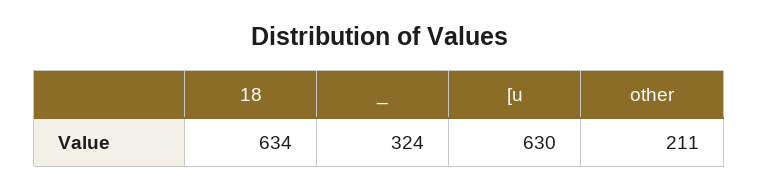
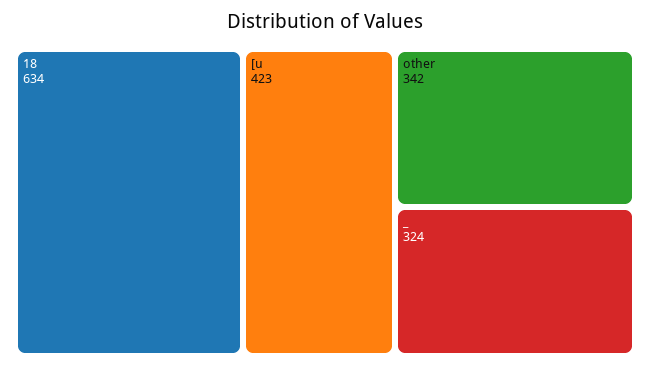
  {
    "18": 634,
    "_": 324,
-   "[u": 630,
+   "[u": 423,
-   "other": 211
+   "other": 342
  }

